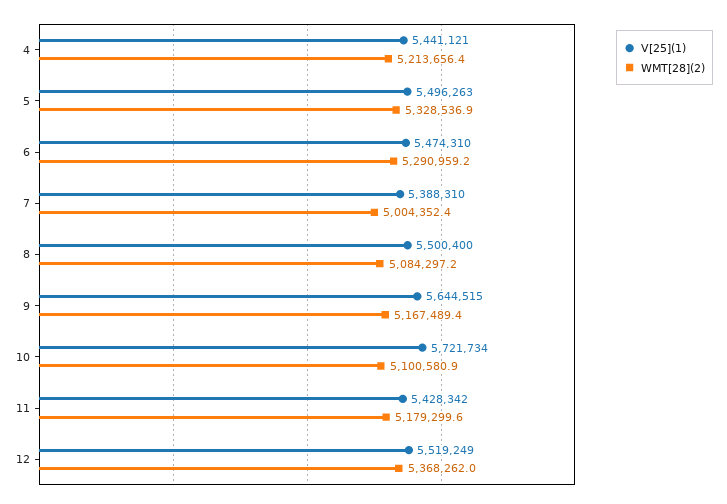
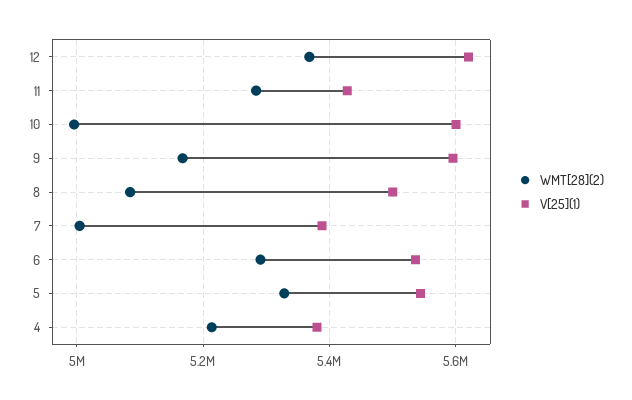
  {
    "V[25](1)": {
-     "4": 5441121,
+     "4": 5380000,
-     "5": 5496263,
+     "5": 5540000,
-     "6": 5474310,
+     "6": 5540000,
      "7": 5388310,
      "8": 5500400,
-     "9": 5644515,
+     "9": 5600000,
-     "10": 5721734,
+     "10": 5600000,
      "11": 5428342,
-     "12": 5519249
+     "12": 5620000
    },
    "WMT[28](2)": {
      "4": 5213656.4,
      "5": 5328536.9,
      "6": 5290959.2,
      "7": 5004352.4,
      "8": 5084297.2,
      "9": 5167489.4,
-     "10": 5100580.9,
+     "10": 5000000,
-     "11": 5179299.6,
+     "11": 5280000,
      "12": 5368262
    }
  }

